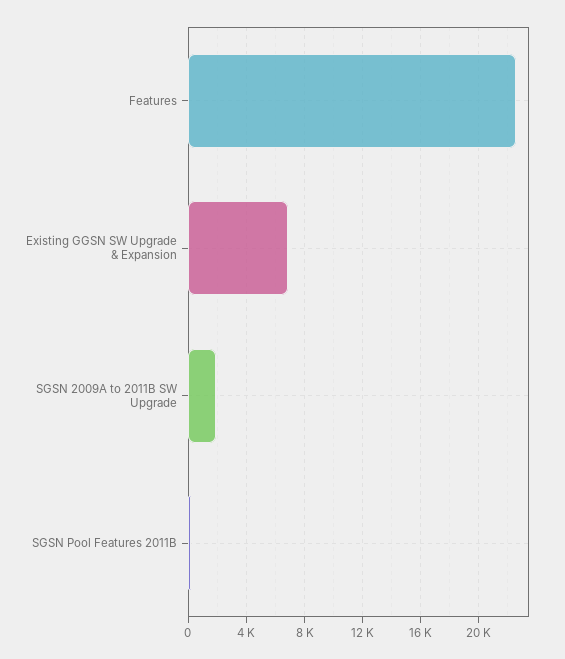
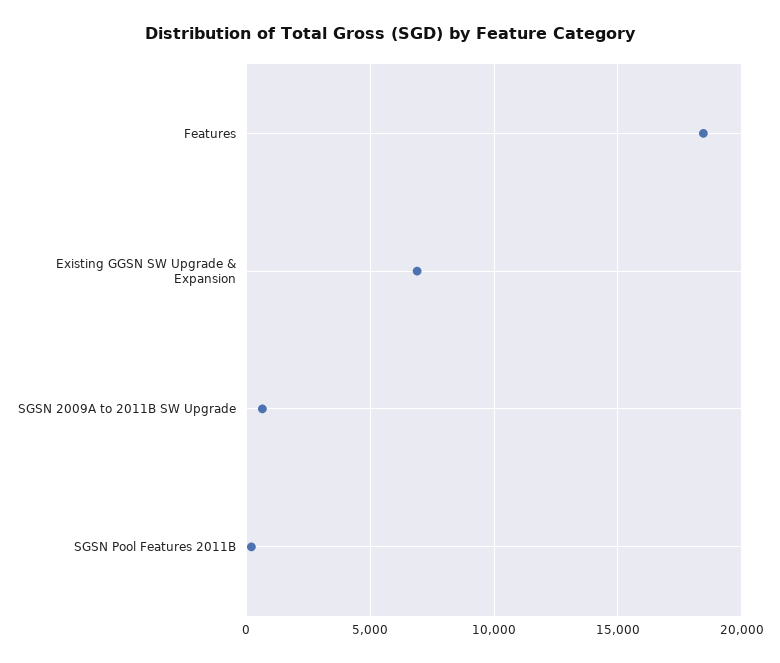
  {
-   "Features": 22500,
+   "Features": 18500,
    "Existing GGSN SW Upgrade & Expansion": 7000,
-   "SGSN 2009A to 2011B SW Upgrade": 2000,
+   "SGSN 2009A to 2011B SW Upgrade": 500,
    "SGSN Pool Features 2011B": 0
  }

